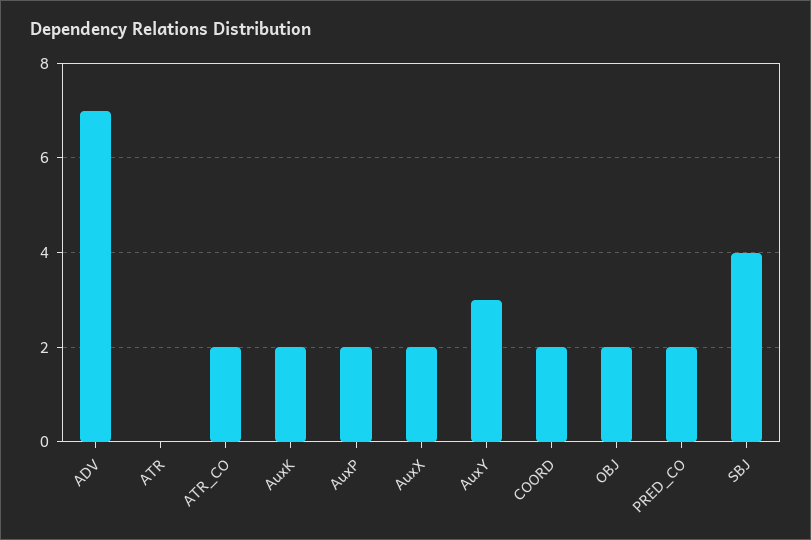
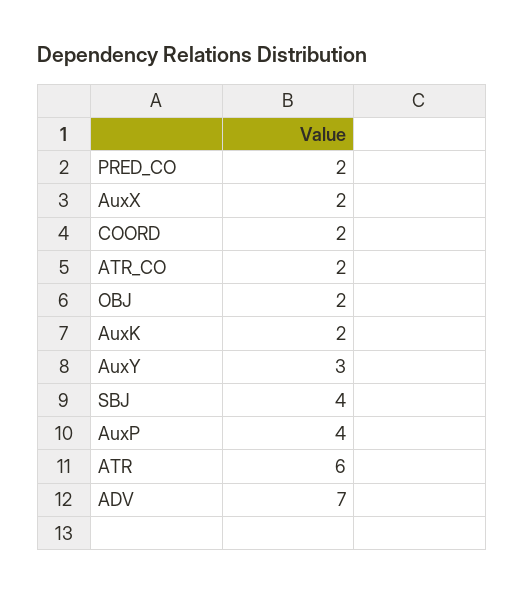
  {
    "ADV": 7,
-   "ATR": 0,
+   "ATR": 6,
    "ATR_CO": 2,
    "AuxK": 2,
-   "AuxP": 2,
+   "AuxP": 4,
    "AuxX": 2,
    "AuxY": 3,
    "COORD": 2,
    "OBJ": 2,
    "PRED_CO": 2,
    "SBJ": 4
  }

